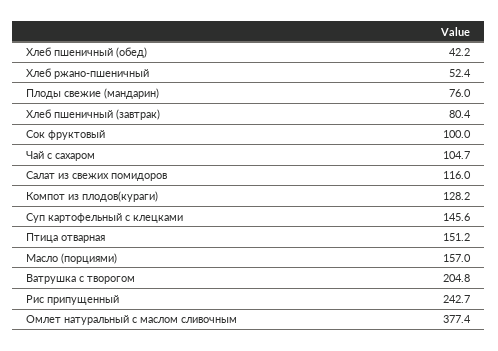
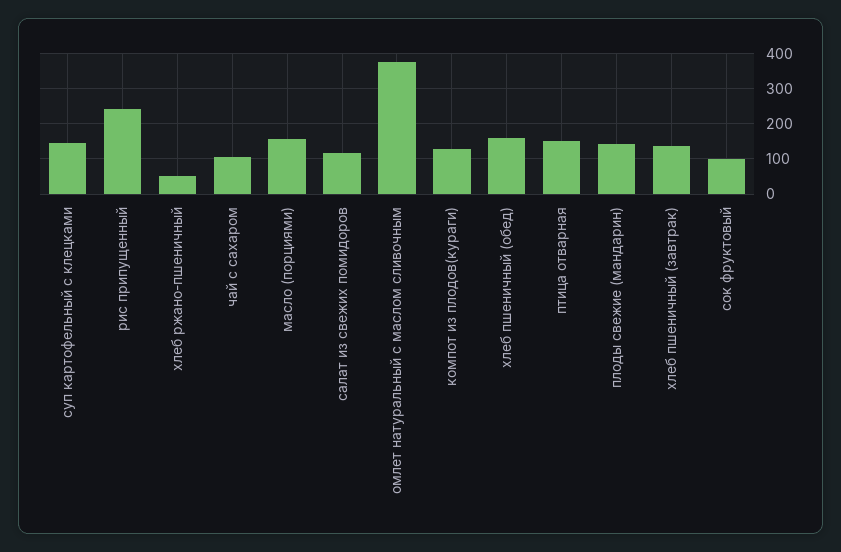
  {
-   "Хлеб пшеничный (обед)": 42.2,
+   "Хлеб пшеничный (обед)": 160,
    "Хлеб ржано-пшеничный": 52.4,
-   "Плоды свежие (мандарин)": 76,
+   "Плоды свежие (мандарин)": 140,
-   "Хлеб пшеничный (завтрак)": 80.4,
+   "Хлеб пшеничный (завтрак)": 140,
    "Сок фруктовый": 100,
    "Чай с сахаром": 104.7,
    "Салат из свежих помидоров": 116,
    "Компот из плодов(кураги)": 128.2,
    "Суп картофельный с клецками": 145.6,
    "Птица отварная": 151.2,
    "Масло (порциями)": 157,
-   "Ватрушка с творогом": 204.8,
    "Рис припущенный": 242.7,
    "Омлет натуральный с маслом сливочным": 377.4
  }

